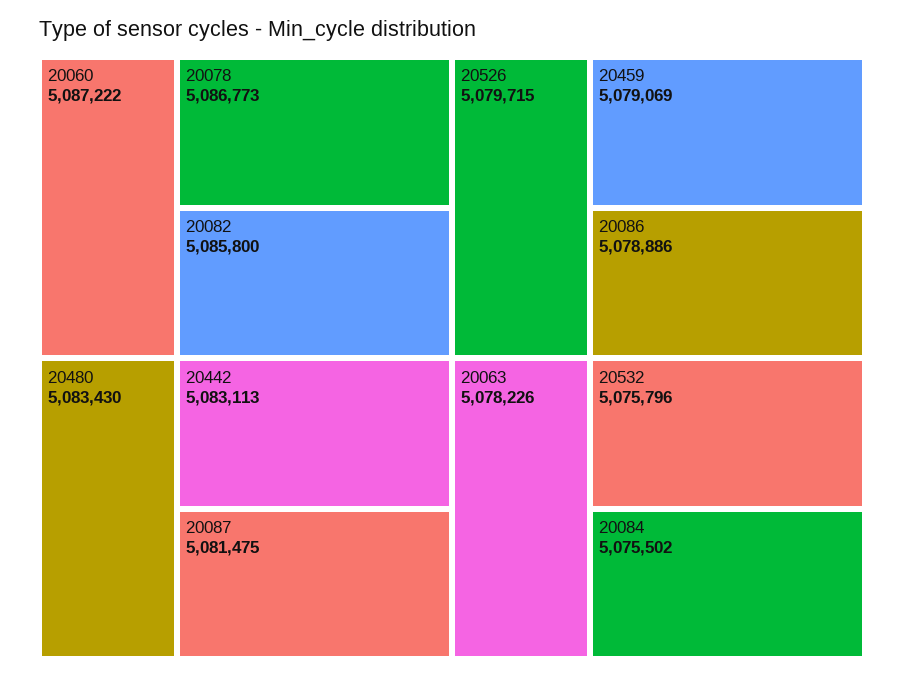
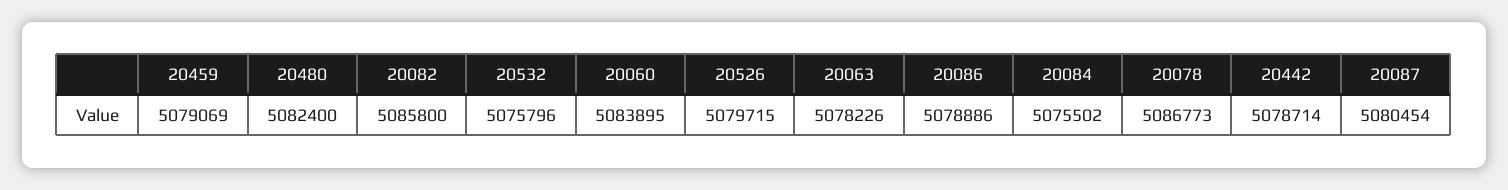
  {
-   "20060": 5087222,
+   "20060": 5083895,
    "20078": 5086773,
    "20082": 5085800,
-   "20480": 5083430,
+   "20480": 5082400,
-   "20442": 5083113,
+   "20442": 5078714,
-   "20087": 5081475,
+   "20087": 5080454,
    "20526": 5079715,
    "20459": 5079069,
    "20086": 5078886,
    "20063": 5078226,
    "20532": 5075796,
    "20084": 5075502
  }

